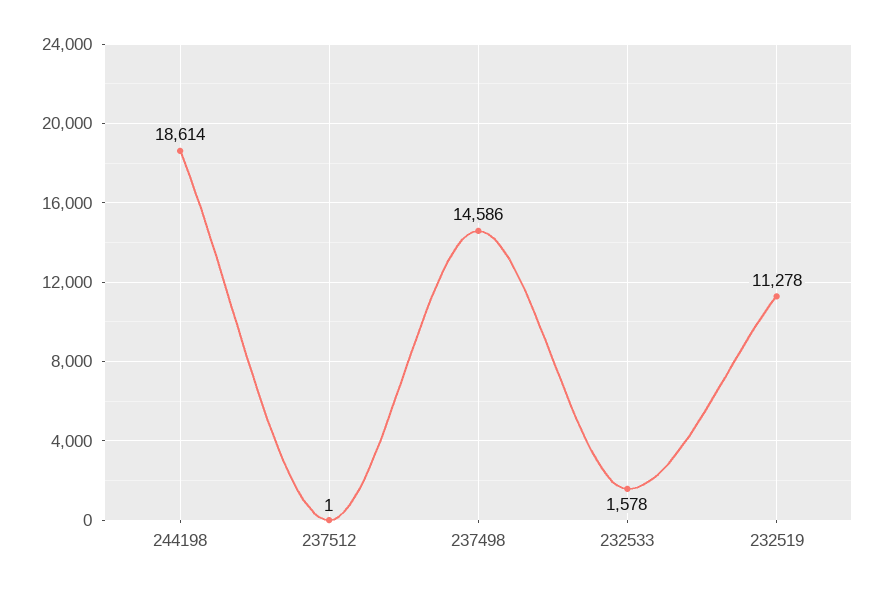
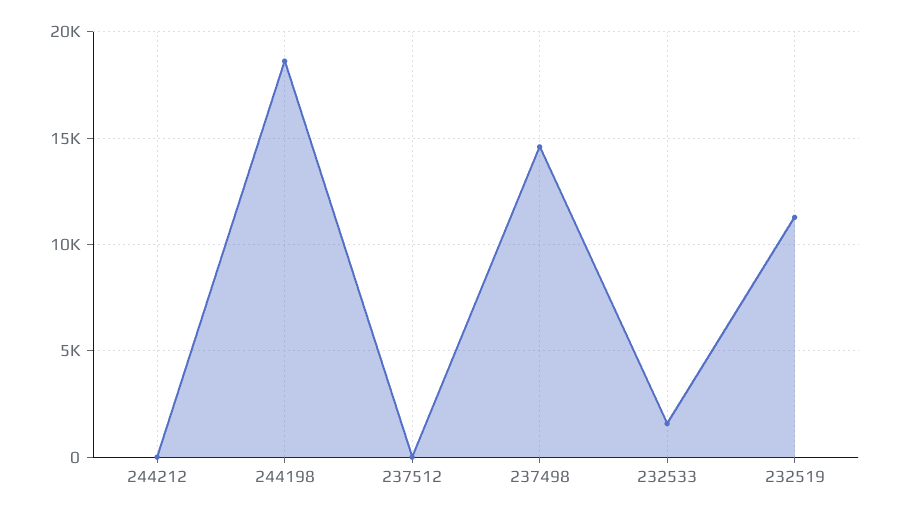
  {
    "244198": 18614,
    "237512": 1,
    "237498": 14586,
    "232533": 1578,
-   "232519": 11278
+   "232519": 11278,
+   "244212": 0
  }

